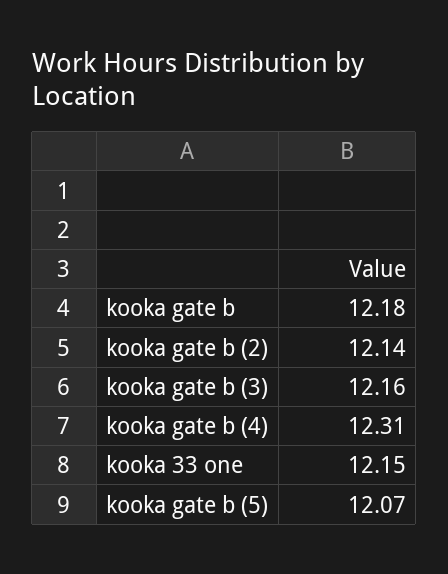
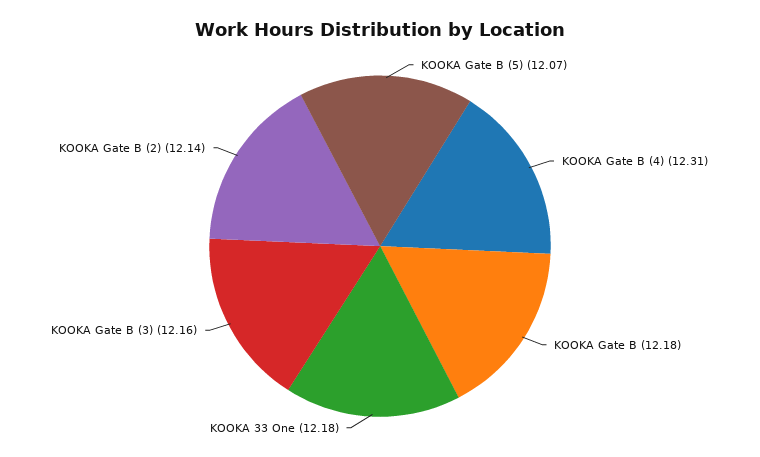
  {
    "kooka gate b": 12.18,
    "kooka gate b (2)": 12.14,
    "kooka gate b (3)": 12.16,
    "kooka gate b (4)": 12.31,
-   "kooka 33 one": 12.15,
+   "kooka 33 one": 12.18,
    "kooka gate b (5)": 12.07
  }

